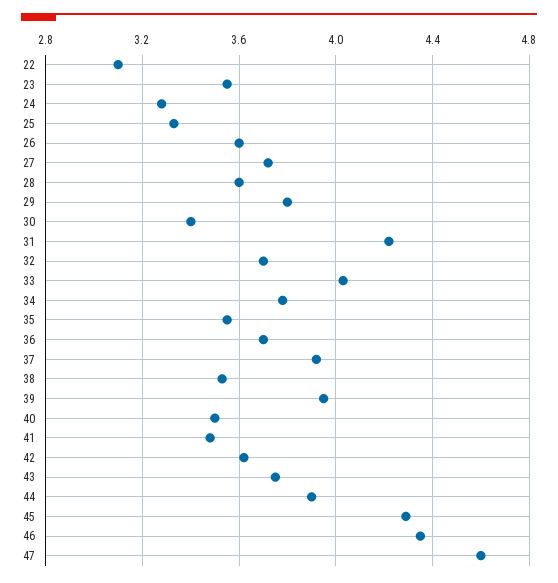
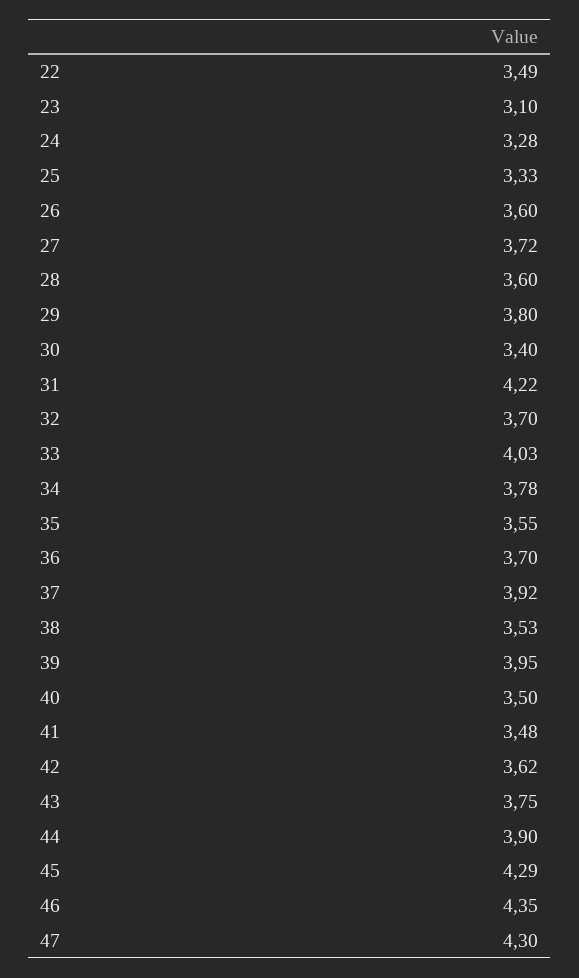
  {
-   "22": 3.1,
+   "22": 3.49,
-   "23": 3.55,
+   "23": 3.1,
    "24": 3.28,
    "25": 3.33,
    "26": 3.6,
    "27": 3.72,
    "28": 3.6,
    "29": 3.8,
    "30": 3.4,
    "31": 4.22,
    "32": 3.7,
    "33": 4.03,
    "34": 3.78,
    "35": 3.55,
    "36": 3.7,
    "37": 3.92,
    "38": 3.53,
    "39": 3.95,
    "40": 3.5,
    "41": 3.48,
    "42": 3.62,
    "43": 3.75,
    "44": 3.9,
    "45": 4.29,
    "46": 4.35,
-   "47": 4.6
+   "47": 4.3
  }

